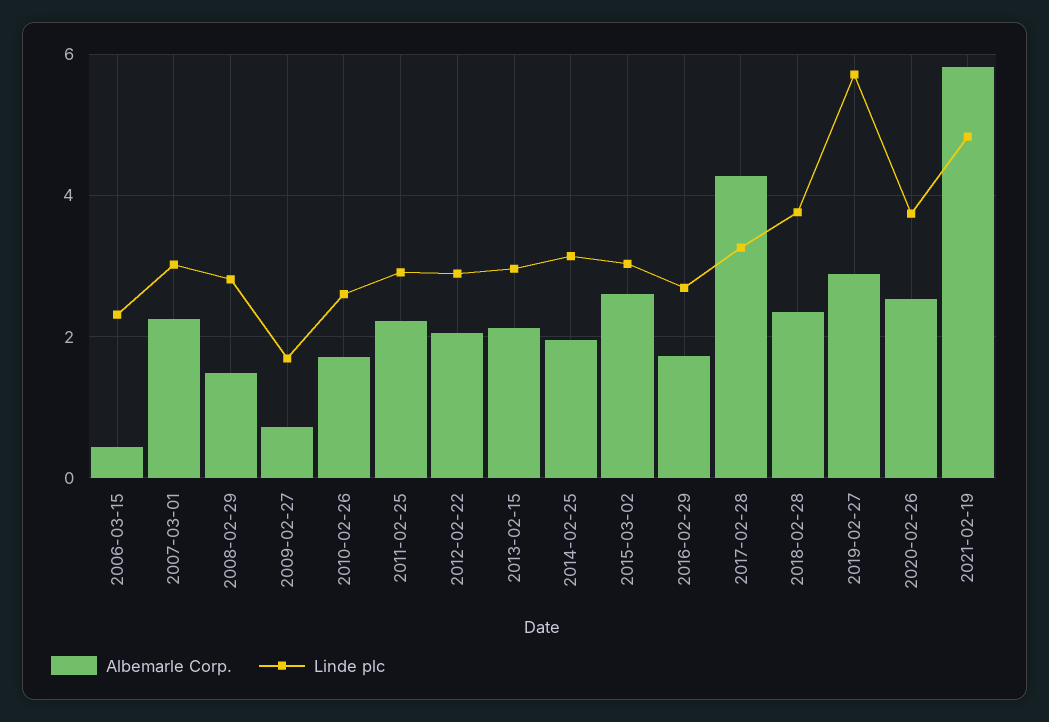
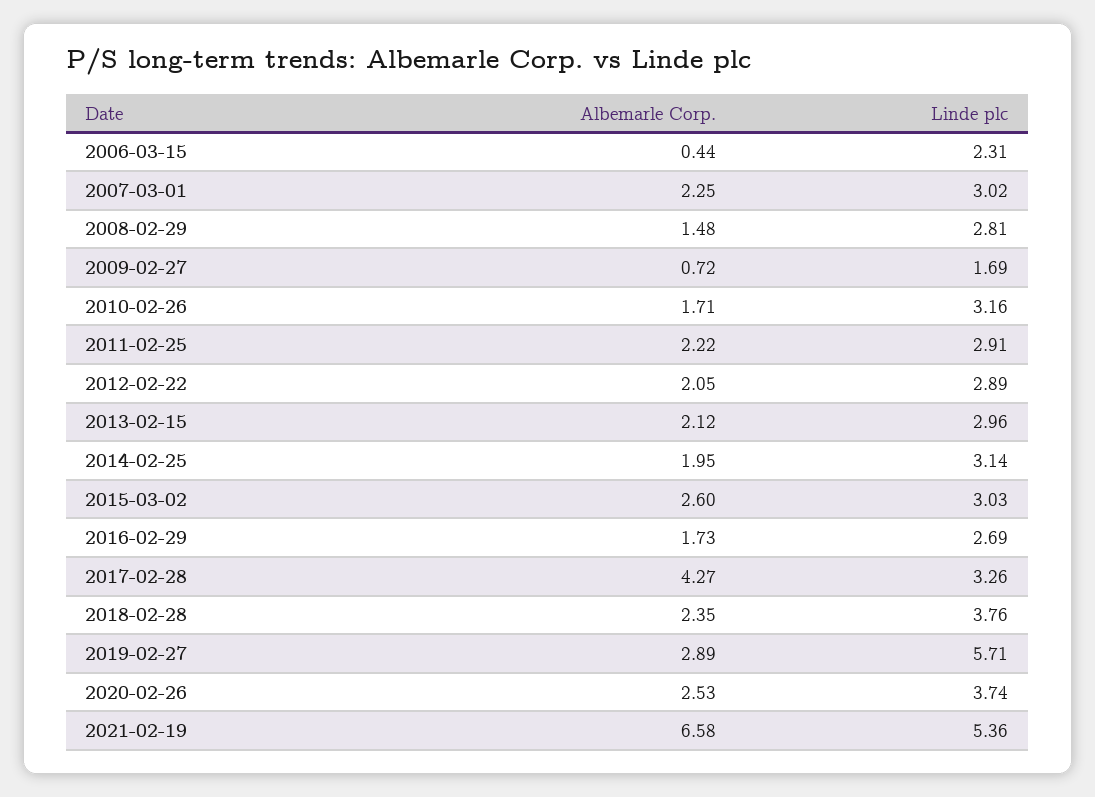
  {
    "Albemarle Corp.": {
      "2006-03-15": 0.44,
      "2007-03-01": 2.25,
      "2008-02-29": 1.48,
      "2009-02-27": 0.72,
      "2010-02-26": 1.71,
      "2011-02-25": 2.22,
      "2012-02-22": 2.05,
      "2013-02-15": 2.12,
      "2014-02-25": 1.95,
      "2015-03-02": 2.6,
      "2016-02-29": 1.73,
      "2017-02-28": 4.27,
      "2018-02-28": 2.35,
      "2019-02-27": 2.89,
      "2020-02-26": 2.53,
-     "2021-02-19": 5.8
+     "2021-02-19": 6.58
    },
    "Linde plc": {
      "2006-03-15": 2.31,
      "2007-03-01": 3.02,
      "2008-02-29": 2.81,
      "2009-02-27": 1.69,
-     "2010-02-26": 2.6,
+     "2010-02-26": 3.16,
      "2011-02-25": 2.91,
      "2012-02-22": 2.89,
      "2013-02-15": 2.96,
      "2014-02-25": 3.14,
      "2015-03-02": 3.03,
      "2016-02-29": 2.69,
      "2017-02-28": 3.26,
      "2018-02-28": 3.76,
      "2019-02-27": 5.71,
      "2020-02-26": 3.74,
-     "2021-02-19": 4.8
+     "2021-02-19": 5.36
    }
  }

